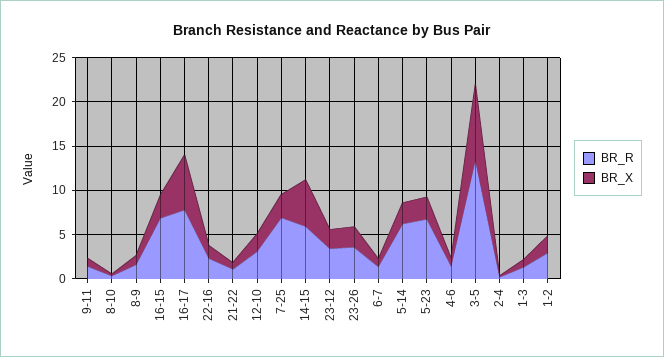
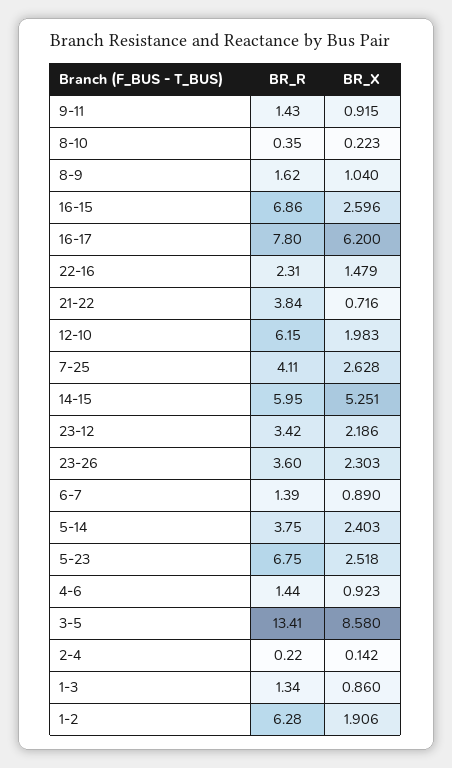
  {
    "BR_R": {
      "9-11": 1.43,
      "8-10": 0.35,
      "8-9": 1.62,
      "16-15": 6.86,
      "16-17": 7.8,
      "22-16": 2.31,
-     "21-22": 1,
+     "21-22": 3.84,
-     "12-10": 3,
+     "12-10": 6.15,
-     "7-25": 7,
+     "7-25": 4.11,
      "14-15": 5.95,
      "23-12": 3.42,
      "23-26": 3.6,
      "6-7": 1.39,
-     "5-14": 6,
+     "5-14": 3.75,
      "5-23": 6.75,
      "4-6": 1.44,
      "3-5": 13.41,
      "2-4": 0.22,
      "1-3": 1.34,
-     "1-2": 3
+     "1-2": 6.28
    },
    "BR_X": {
      "9-11": 0.915,
      "8-10": 0.223,
      "8-9": 1.04,
      "16-15": 2.596,
      "16-17": 6.2,
      "22-16": 1.479,
      "21-22": 0.716,
      "12-10": 1.983,
      "7-25": 2.628,
      "14-15": 5.251,
      "23-12": 2.186,
      "23-26": 2.303,
      "6-7": 0.89,
      "5-14": 2.403,
      "5-23": 2.518,
      "4-6": 0.923,
      "3-5": 8.58,
      "2-4": 0.142,
      "1-3": 0.86,
      "1-2": 1.906
    }
  }

